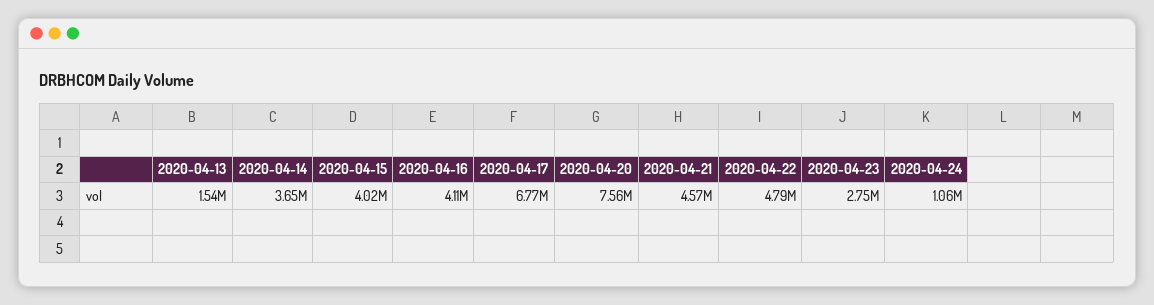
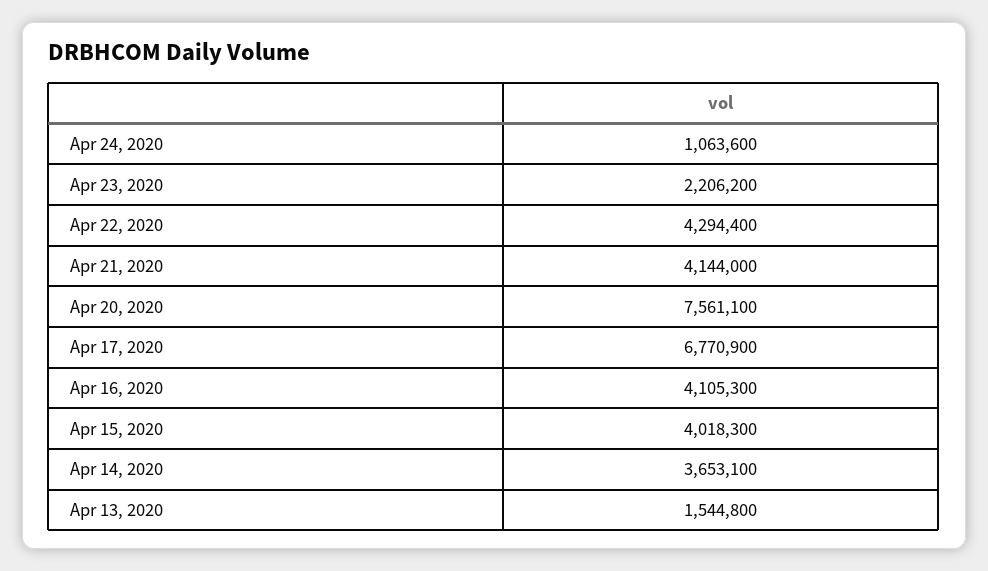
  {
    "2020-04-13": 1544800,
    "2020-04-14": 3653100,
    "2020-04-15": 4018300,
    "2020-04-16": 4105300,
    "2020-04-17": 6770900,
    "2020-04-20": 7561100,
-   "2020-04-21": 4570000,
+   "2020-04-21": 4144000,
-   "2020-04-22": 4790000,
+   "2020-04-22": 4294400,
-   "2020-04-23": 2750000,
+   "2020-04-23": 2206200,
    "2020-04-24": 1063600
  }

